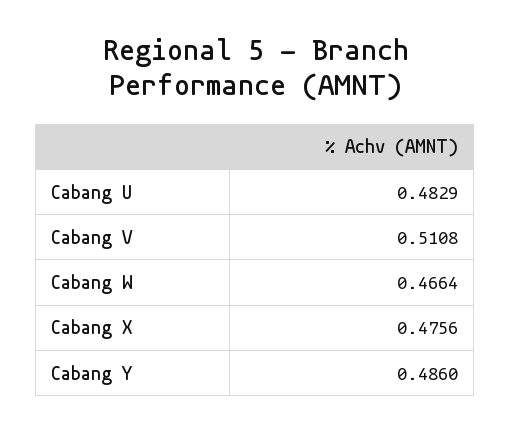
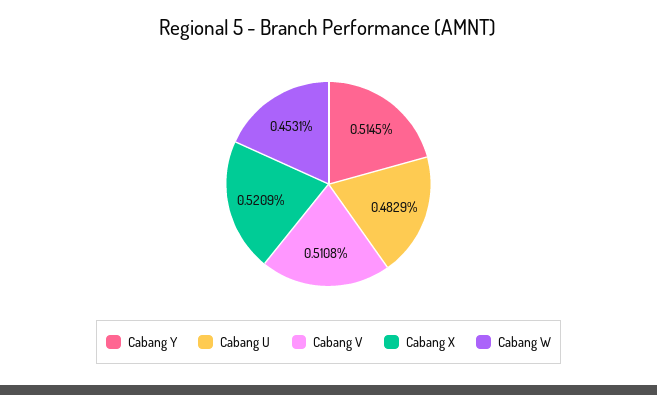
  {
    "Cabang U": 0.4829,
    "Cabang V": 0.5108,
-   "Cabang W": 0.4664,
+   "Cabang W": 0.4531,
-   "Cabang X": 0.4756,
+   "Cabang X": 0.5209,
-   "Cabang Y": 0.486
+   "Cabang Y": 0.5145
  }

